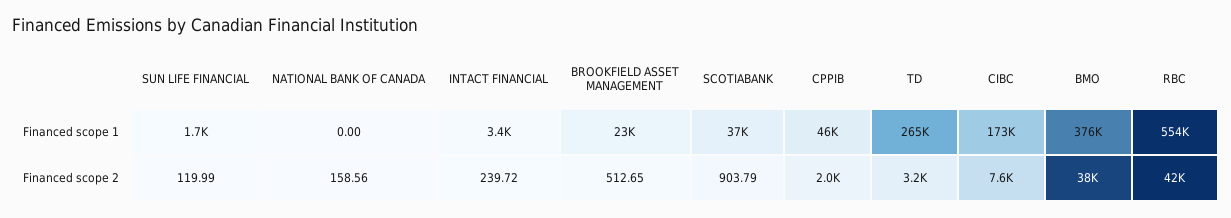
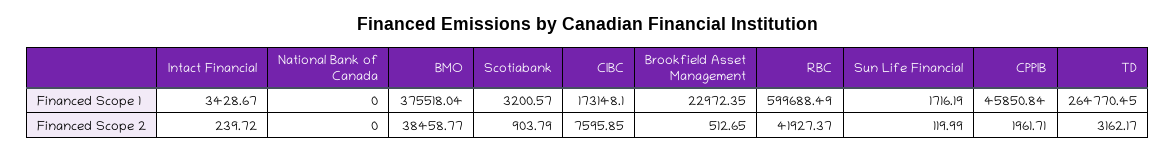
  {
    "SUN LIFE FINANCIAL": {
      "Financed scope 1": 1716.19,
      "Financed scope 2": 119.99
    },
    "NATIONAL BANK OF CANADA": {
      "Financed scope 1": 0,
-     "Financed scope 2": 158.56
+     "Financed scope 2": 0
    },
    "INTACT FINANCIAL": {
      "Financed scope 1": 3428.67,
      "Financed scope 2": 239.72
    },
    "BROOKFIELD ASSET MANAGEMENT": {
      "Financed scope 1": 22972.35,
      "Financed scope 2": 512.65
    },
    "SCOTIABANK": {
-     "Financed scope 1": 37000,
+     "Financed scope 1": 3200.57,
      "Financed scope 2": 903.79
    },
    "CPPIB": {
      "Financed scope 1": 45850.84,
      "Financed scope 2": 1961.71
    },
    "TD": {
      "Financed scope 1": 264770.45,
      "Financed scope 2": 3162.17
    },
    "CIBC": {
      "Financed scope 1": 173148.1,
      "Financed scope 2": 7595.85
    },
    "BMO": {
      "Financed scope 1": 375518.04,
      "Financed scope 2": 38458.77
    },
    "RBC": {
-     "Financed scope 1": 554000,
+     "Financed scope 1": 599688.49,
      "Financed scope 2": 41927.37
    }
  }

